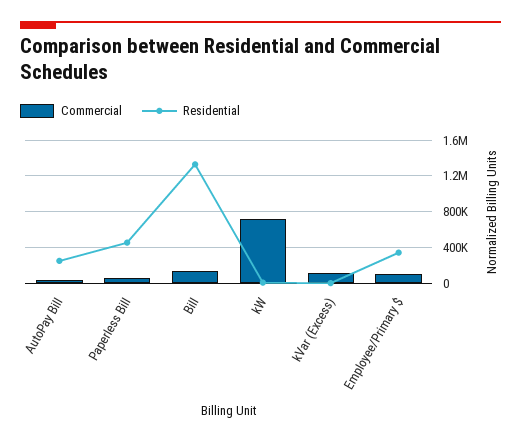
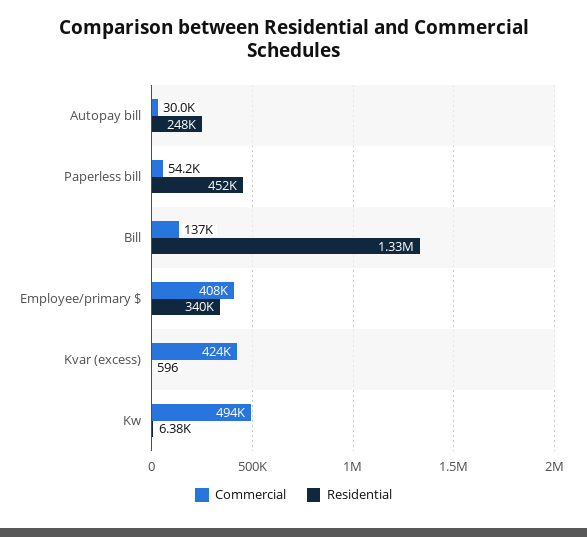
  {
    "Commercial": {
      "AutoPay Bill": 30000,
      "Paperless Bill": 54200,
      "Bill": 137000,
-     "kW": 700000,
+     "kW": 494000,
-     "kVar (Excess)": 100000,
+     "kVar (Excess)": 424000,
-     "Employee/Primary $": 100000
+     "Employee/Primary $": 408000
    },
    "Residential": {
      "AutoPay Bill": 248000,
      "Paperless Bill": 452000,
      "Bill": 1330000,
      "kW": 6380,
      "kVar (Excess)": 596,
      "Employee/Primary $": 340000
    }
  }

